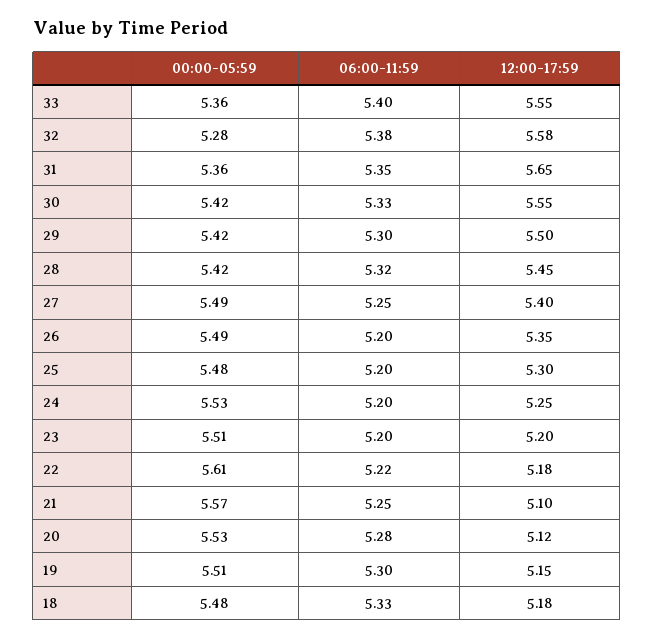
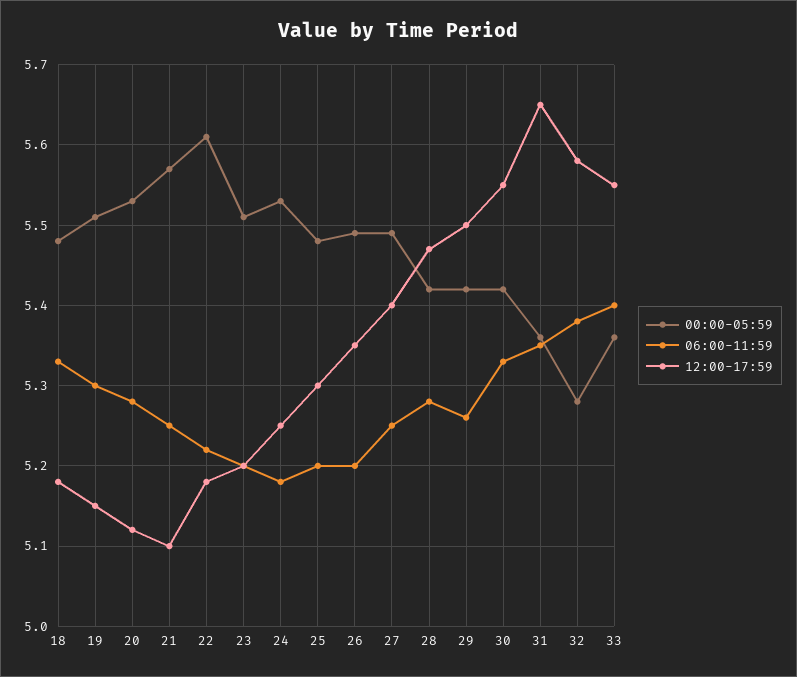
  {
    "00:00-05:59": {
      "33": 5.36,
      "32": 5.28,
      "31": 5.36,
      "30": 5.42,
      "29": 5.42,
      "28": 5.42,
      "27": 5.49,
      "26": 5.49,
      "25": 5.48,
      "24": 5.53,
      "23": 5.51,
      "22": 5.61,
      "21": 5.57,
      "20": 5.53,
      "19": 5.51,
      "18": 5.48
    },
    "06:00-11:59": {
      "33": 5.4,
      "32": 5.38,
      "31": 5.35,
      "30": 5.33,
-     "29": 5.3,
+     "29": 5.26,
-     "28": 5.32,
+     "28": 5.28,
      "27": 5.25,
      "26": 5.2,
      "25": 5.2,
-     "24": 5.2,
+     "24": 5.18,
      "23": 5.2,
      "22": 5.22,
      "21": 5.25,
      "20": 5.28,
      "19": 5.3,
      "18": 5.33
    },
    "12:00-17:59": {
      "33": 5.55,
      "32": 5.58,
      "31": 5.65,
      "30": 5.55,
      "29": 5.5,
-     "28": 5.45,
+     "28": 5.47,
      "27": 5.4,
      "26": 5.35,
      "25": 5.3,
      "24": 5.25,
      "23": 5.2,
      "22": 5.18,
      "21": 5.1,
      "20": 5.12,
      "19": 5.15,
      "18": 5.18
    }
  }

